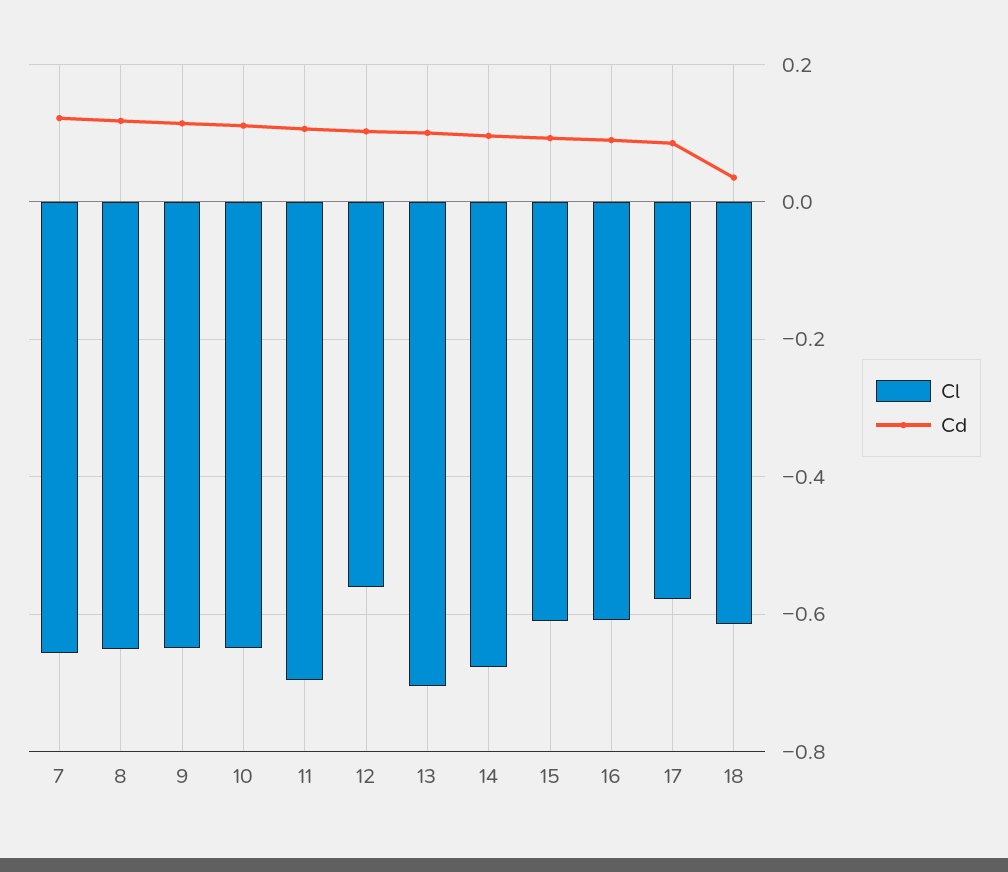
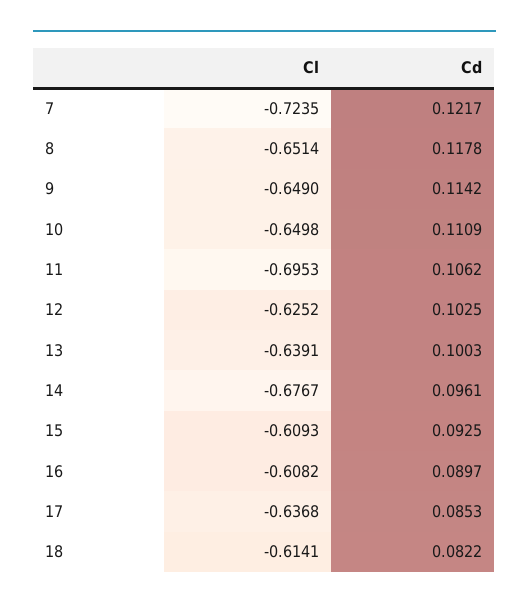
  {
    "Cl": {
-     "7": -0.66,
+     "7": -0.7235,
      "8": -0.6514,
      "9": -0.649,
      "10": -0.6498,
      "11": -0.6953,
-     "12": -0.56,
+     "12": -0.6252,
-     "13": -0.7,
+     "13": -0.6391,
      "14": -0.6767,
      "15": -0.6093,
      "16": -0.6082,
-     "17": -0.58,
+     "17": -0.6368,
      "18": -0.6141
    },
    "Cd": {
      "7": 0.1217,
      "8": 0.1178,
      "9": 0.1142,
      "10": 0.1109,
      "11": 0.1062,
      "12": 0.1025,
      "13": 0.1003,
      "14": 0.0961,
      "15": 0.0925,
      "16": 0.0897,
      "17": 0.0853,
-     "18": 0.04
+     "18": 0.0822
    }
  }

